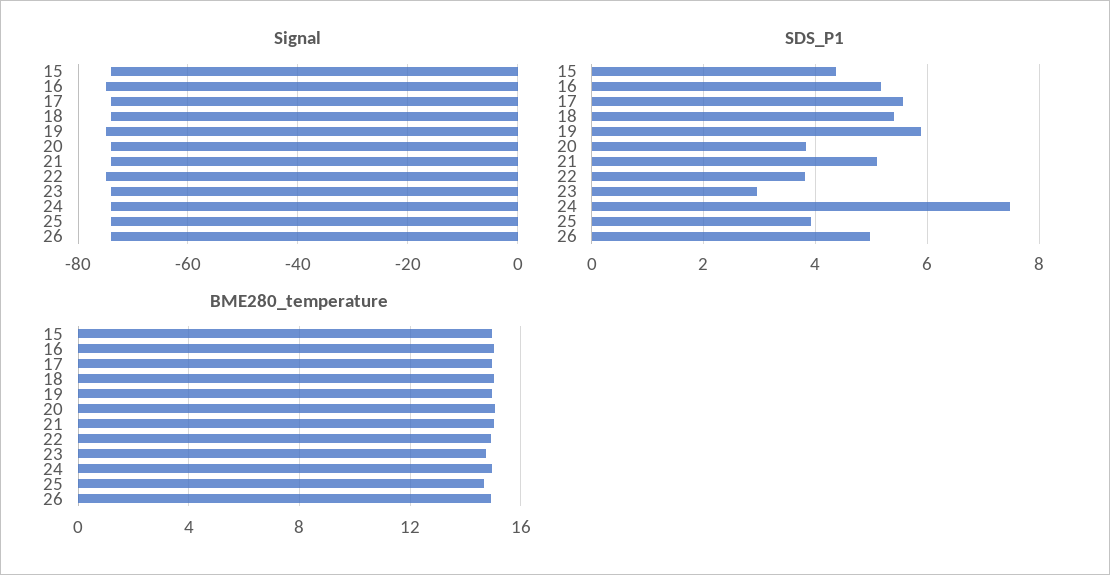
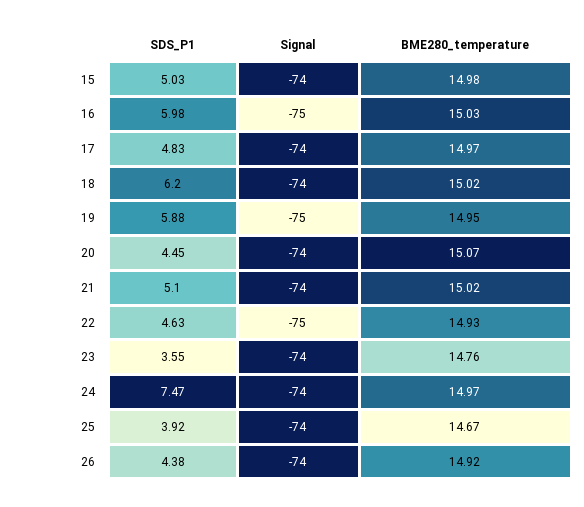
  {
    "Signal": {
      "15": -74,
      "16": -75,
      "17": -74,
      "18": -74,
      "19": -75,
      "20": -74,
      "21": -74,
      "22": -75,
      "23": -74,
      "24": -74,
      "25": -74,
      "26": -74
    },
    "SDS_P1": {
-     "15": 4.4,
+     "15": 5.03,
-     "16": 5.2,
+     "16": 5.98,
-     "17": 5.6,
+     "17": 4.83,
-     "18": 5.4,
+     "18": 6.2,
      "19": 5.88,
-     "20": 3.8,
+     "20": 4.45,
      "21": 5.1,
-     "22": 3.8,
+     "22": 4.63,
-     "23": 3,
+     "23": 3.55,
      "24": 7.47,
      "25": 3.92,
-     "26": 5
+     "26": 4.38
    },
    "BME280_temperature": {
      "15": 14.98,
      "16": 15.03,
      "17": 14.97,
      "18": 15.02,
      "19": 14.95,
      "20": 15.07,
      "21": 15.02,
      "22": 14.93,
      "23": 14.76,
      "24": 14.97,
      "25": 14.67,
      "26": 14.92
    }
  }

